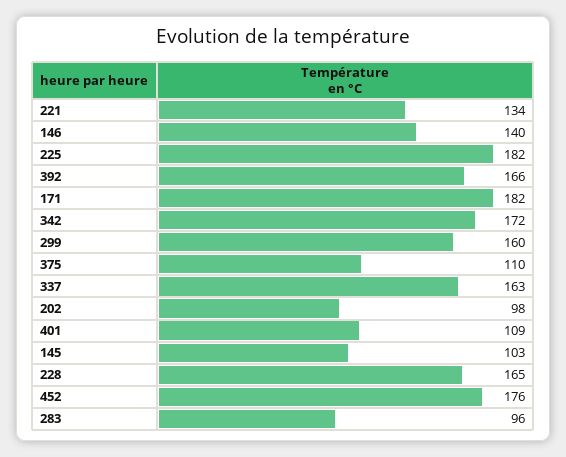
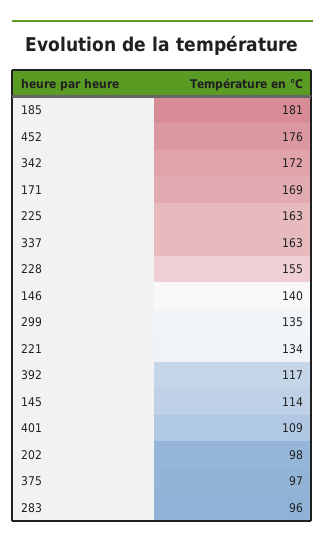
  {
    "221": 134,
    "146": 140,
-   "225": 182,
+   "225": 163,
-   "392": 166,
+   "392": 117,
-   "171": 182,
+   "171": 169,
    "342": 172,
-   "299": 160,
+   "299": 135,
-   "375": 110,
+   "375": 97,
    "337": 163,
    "202": 98,
    "401": 109,
-   "145": 103,
+   "145": 114,
-   "228": 165,
+   "228": 155,
    "452": 176,
-   "283": 96
+   "283": 96,
+   "185": 181
  }

